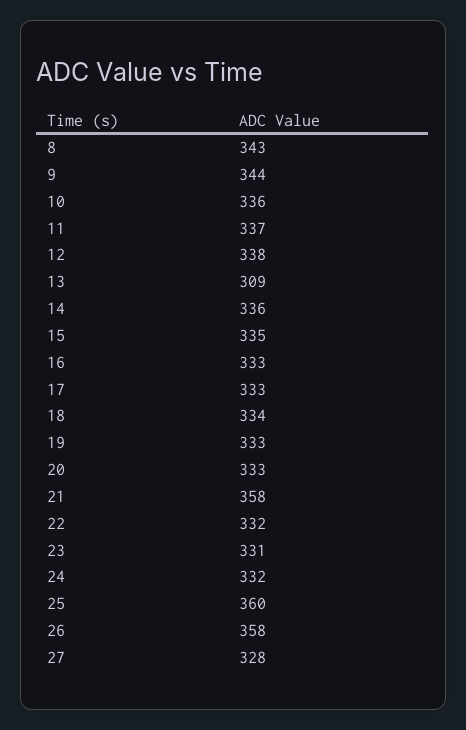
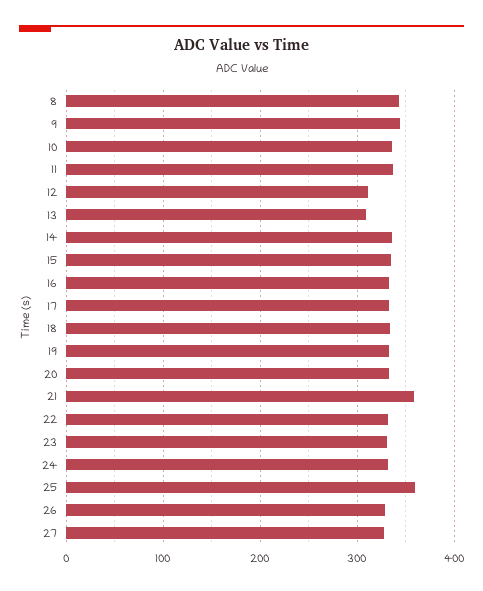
  {
    "8": 343,
    "9": 344,
    "10": 336,
    "11": 337,
-   "12": 338,
+   "12": 310,
    "13": 309,
    "14": 336,
    "15": 335,
    "16": 333,
    "17": 333,
    "18": 334,
    "19": 333,
    "20": 333,
    "21": 358,
    "22": 332,
    "23": 331,
    "24": 332,
    "25": 360,
-   "26": 358,
+   "26": 330,
    "27": 328
  }

